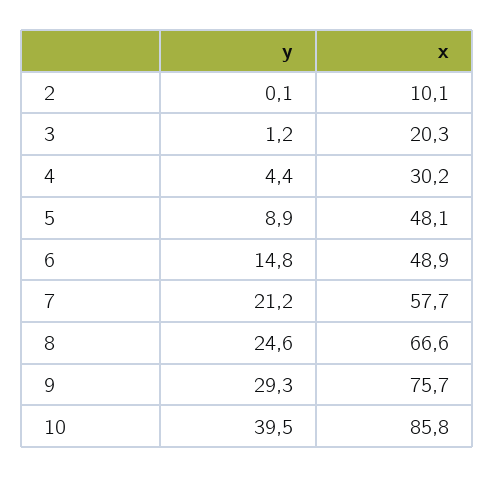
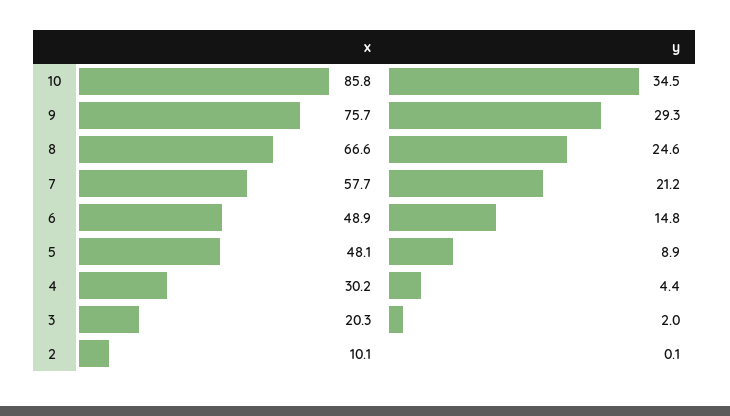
  {
    "y": {
      "2": 0.1,
-     "3": 1.2,
+     "3": 2,
      "4": 4.4,
      "5": 8.9,
      "6": 14.8,
      "7": 21.2,
      "8": 24.6,
      "9": 29.3,
-     "10": 39.5
+     "10": 34.5
    },
    "x": {
      "2": 10.1,
      "3": 20.3,
      "4": 30.2,
      "5": 48.1,
      "6": 48.9,
      "7": 57.7,
      "8": 66.6,
      "9": 75.7,
      "10": 85.8
    }
  }

